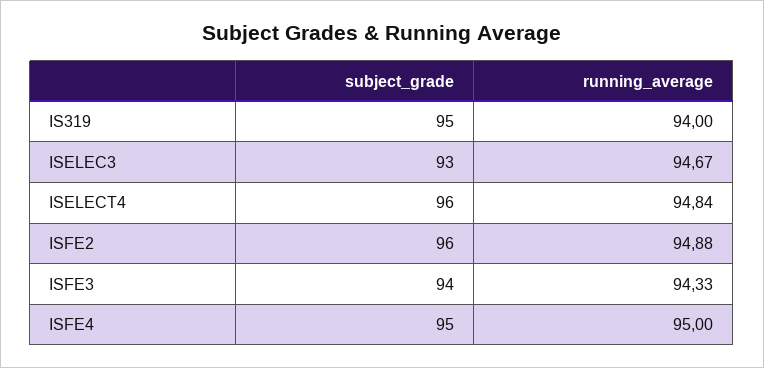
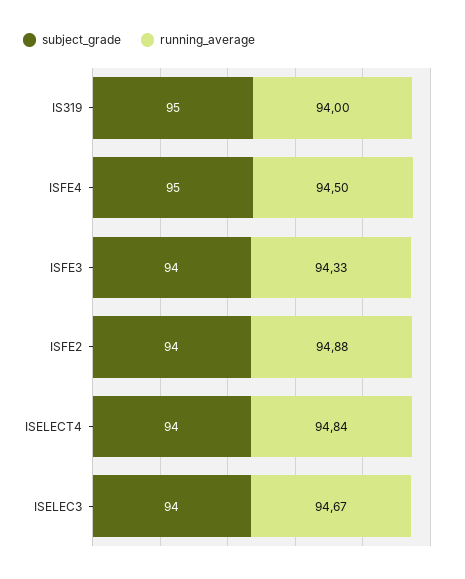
  {
    "subject_grade": {
      "IS319": 95,
-     "ISELEC3": 93,
+     "ISELEC3": 94,
-     "ISELECT4": 96,
+     "ISELECT4": 94,
-     "ISFE2": 96,
+     "ISFE2": 94,
      "ISFE3": 94,
      "ISFE4": 95
    },
    "running_average": {
      "IS319": 94,
      "ISELEC3": 94.67,
      "ISELECT4": 94.84,
      "ISFE2": 94.88,
      "ISFE3": 94.33,
-     "ISFE4": 95
+     "ISFE4": 94.5
    }
  }

